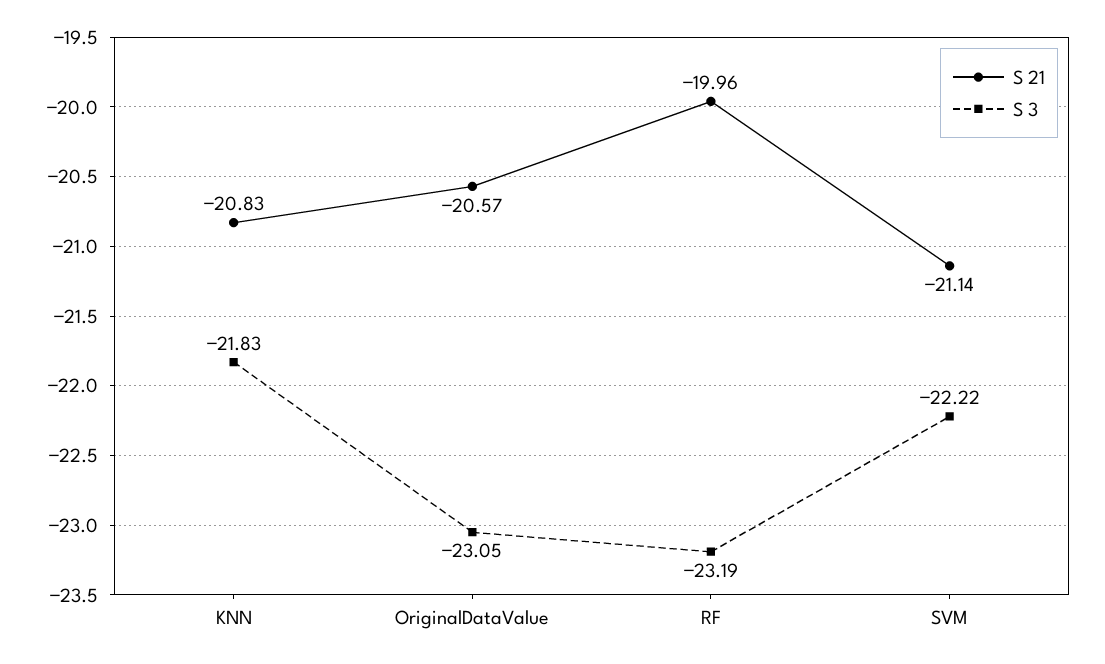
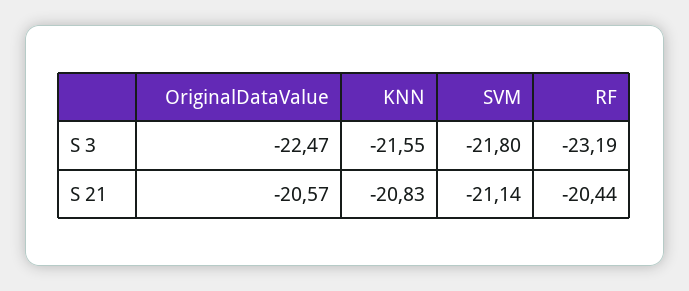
  {
    "S 21": {
      "KNN": -20.83,
      "OriginalDataValue": -20.57,
-     "RF": -19.96,
+     "RF": -20.44,
      "SVM": -21.14
    },
    "S 3": {
-     "KNN": -21.83,
+     "KNN": -21.55,
-     "OriginalDataValue": -23.05,
+     "OriginalDataValue": -22.47,
      "RF": -23.19,
-     "SVM": -22.22
+     "SVM": -21.8
    }
  }

